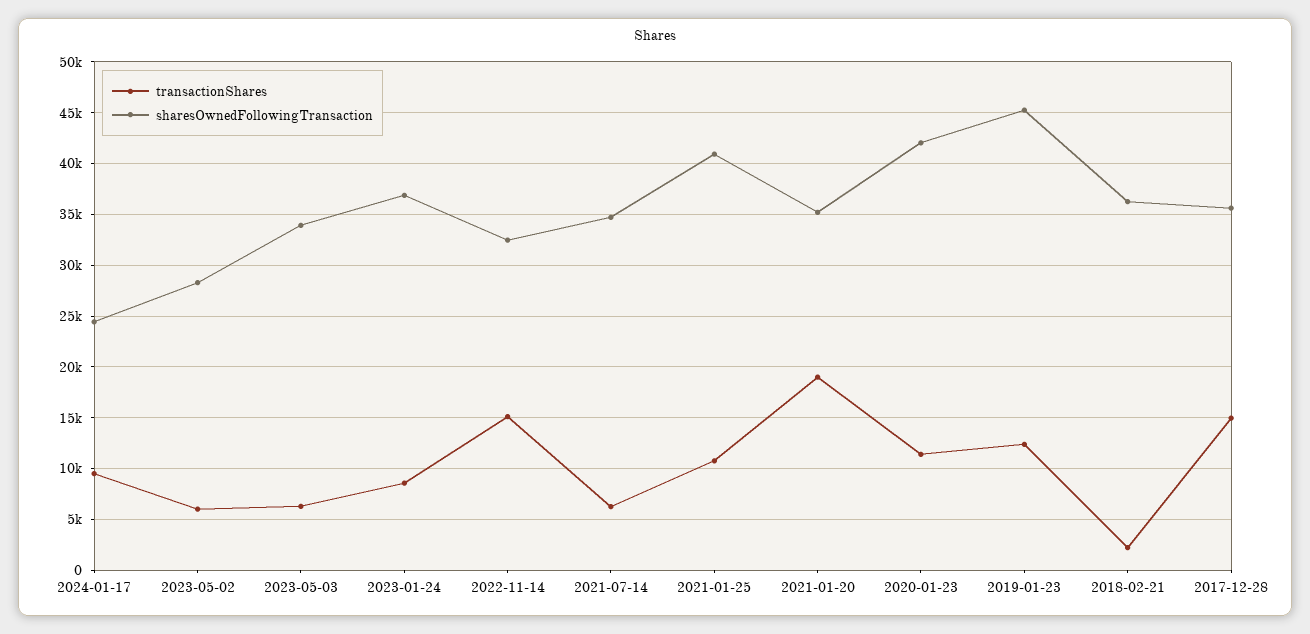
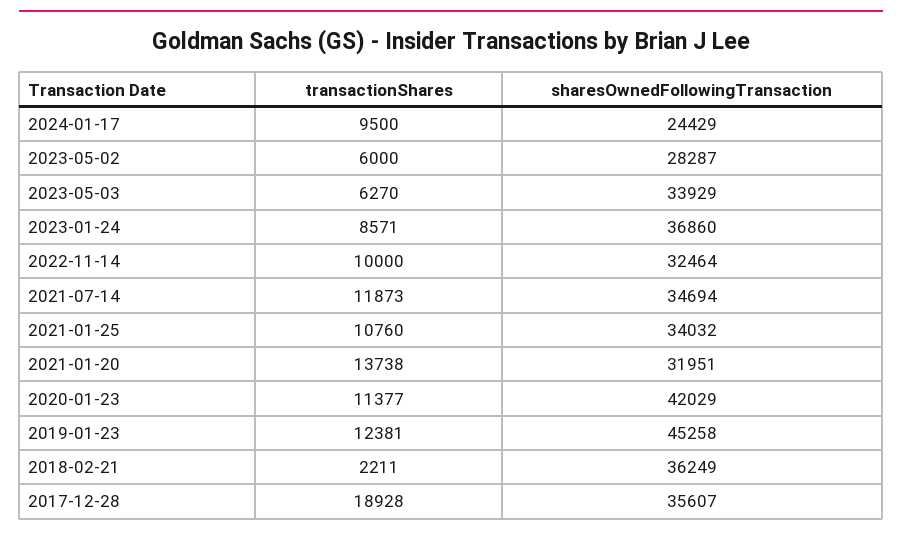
  {
    "transactionShares": {
      "2024-01-17": 9500,
      "2023-05-02": 6000,
      "2023-05-03": 6270,
      "2023-01-24": 8571,
-     "2022-11-14": 15000,
+     "2022-11-14": 10000,
-     "2021-07-14": 6000,
+     "2021-07-14": 11873,
      "2021-01-25": 10760,
-     "2021-01-20": 19000,
+     "2021-01-20": 13738,
      "2020-01-23": 11377,
      "2019-01-23": 12381,
      "2018-02-21": 2211,
-     "2017-12-28": 15000
+     "2017-12-28": 18928
    },
    "sharesOwnedFollowingTransaction": {
      "2024-01-17": 24429,
      "2023-05-02": 28287,
      "2023-05-03": 33929,
      "2023-01-24": 36860,
      "2022-11-14": 32464,
      "2021-07-14": 34694,
-     "2021-01-25": 41000,
+     "2021-01-25": 34032,
-     "2021-01-20": 35000,
+     "2021-01-20": 31951,
      "2020-01-23": 42029,
      "2019-01-23": 45258,
      "2018-02-21": 36249,
      "2017-12-28": 35607
    }
  }

